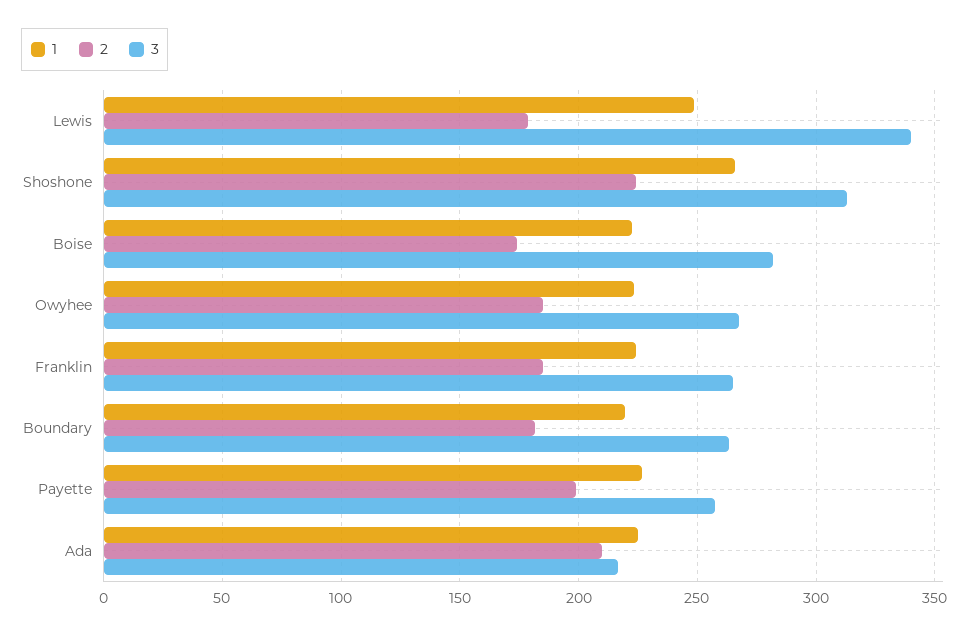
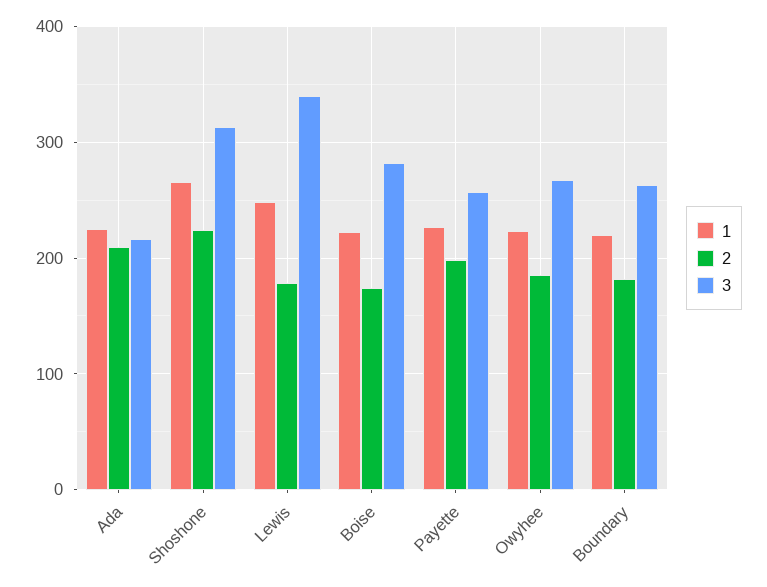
  {
    "1": {
      "Lewis": 250,
      "Shoshone": 265,
      "Boise": 225,
      "Owyhee": 225,
-     "Franklin": 225,
      "Boundary": 220,
      "Payette": 225,
      "Ada": 225
    },
    "2": {
      "Lewis": 180,
      "Shoshone": 225,
      "Boise": 175,
      "Owyhee": 185,
-     "Franklin": 185,
      "Boundary": 180,
      "Payette": 200,
      "Ada": 210
    },
    "3": {
      "Lewis": 340,
      "Shoshone": 315,
      "Boise": 280,
      "Owyhee": 270,
-     "Franklin": 265,
      "Boundary": 265,
      "Payette": 255,
      "Ada": 215
    }
  }

